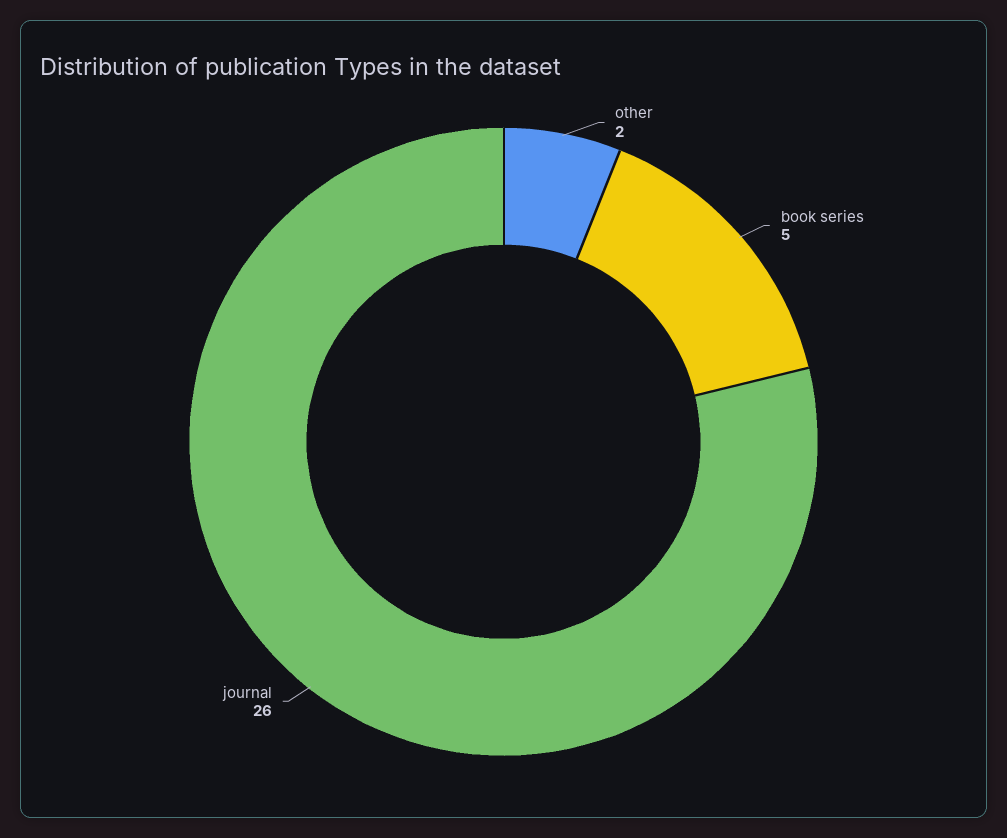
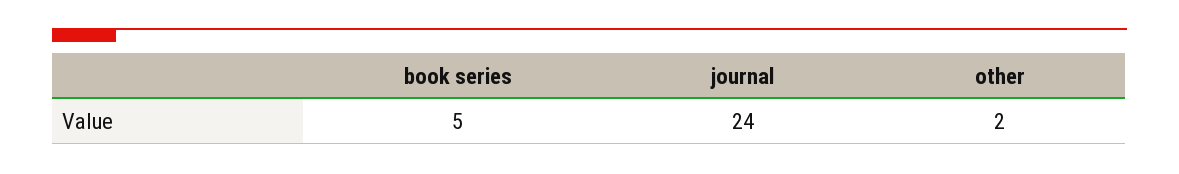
  {
    "other": 2,
    "book series": 5,
-   "journal": 26
+   "journal": 24
  }

